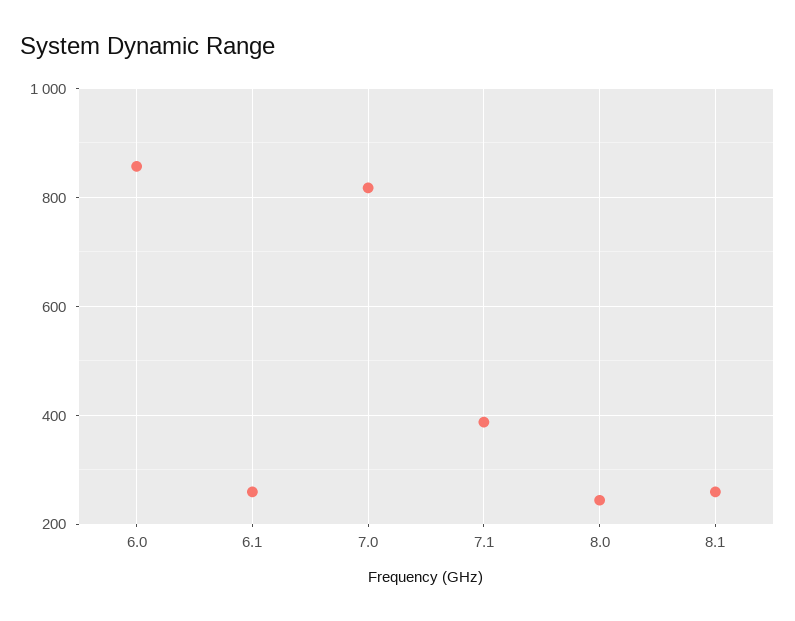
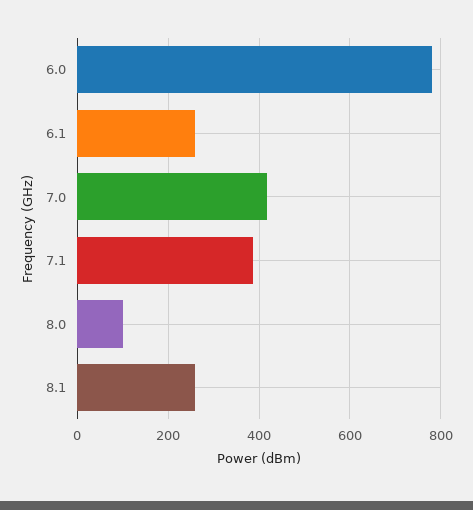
  {
-   "6.0": 860,
+   "6.0": 780,
    "6.1": 260,
-   "7.0": 820,
+   "7.0": 420,
    "7.1": 380,
-   "8.0": 240,
+   "8.0": 100,
    "8.1": 260
  }

